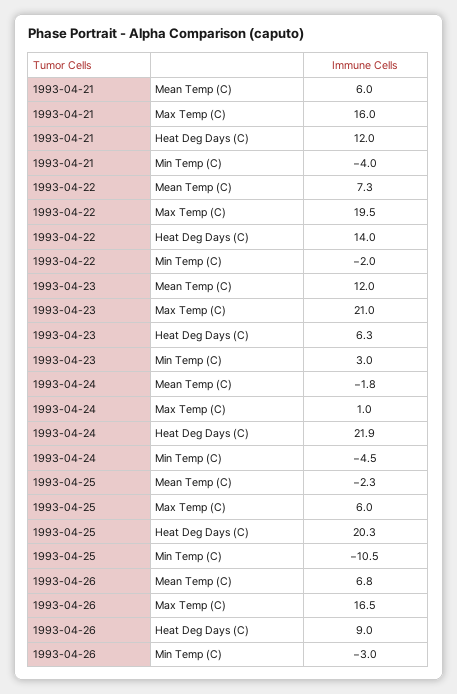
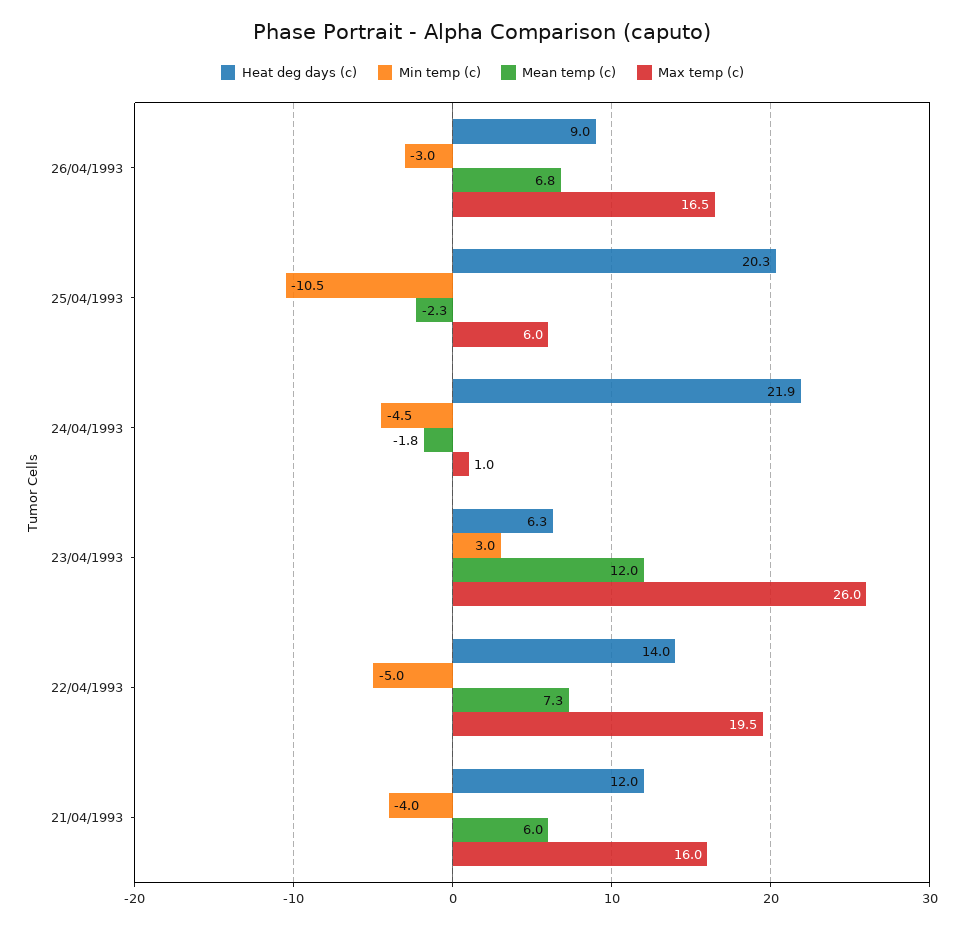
  {
    "Mean Temp (C)": {
      "1993-04-21": 6,
      "1993-04-22": 7.3,
      "1993-04-23": 12,
      "1993-04-24": -1.8,
      "1993-04-25": -2.3,
      "1993-04-26": 6.8
    },
    "Max Temp (C)": {
      "1993-04-21": 16,
      "1993-04-22": 19.5,
-     "1993-04-23": 21,
+     "1993-04-23": 26,
      "1993-04-24": 1,
      "1993-04-25": 6,
      "1993-04-26": 16.5
    },
    "Heat Deg Days (C)": {
      "1993-04-21": 12,
      "1993-04-22": 14,
      "1993-04-23": 6.3,
      "1993-04-24": 21.9,
      "1993-04-25": 20.3,
      "1993-04-26": 9
    },
    "Min Temp (C)": {
      "1993-04-21": -4,
-     "1993-04-22": -2,
+     "1993-04-22": -5,
      "1993-04-23": 3,
      "1993-04-24": -4.5,
      "1993-04-25": -10.5,
      "1993-04-26": -3
    }
  }

